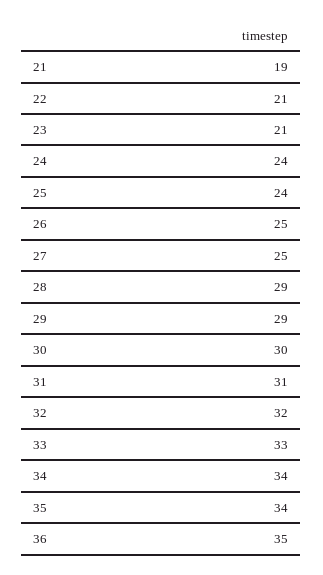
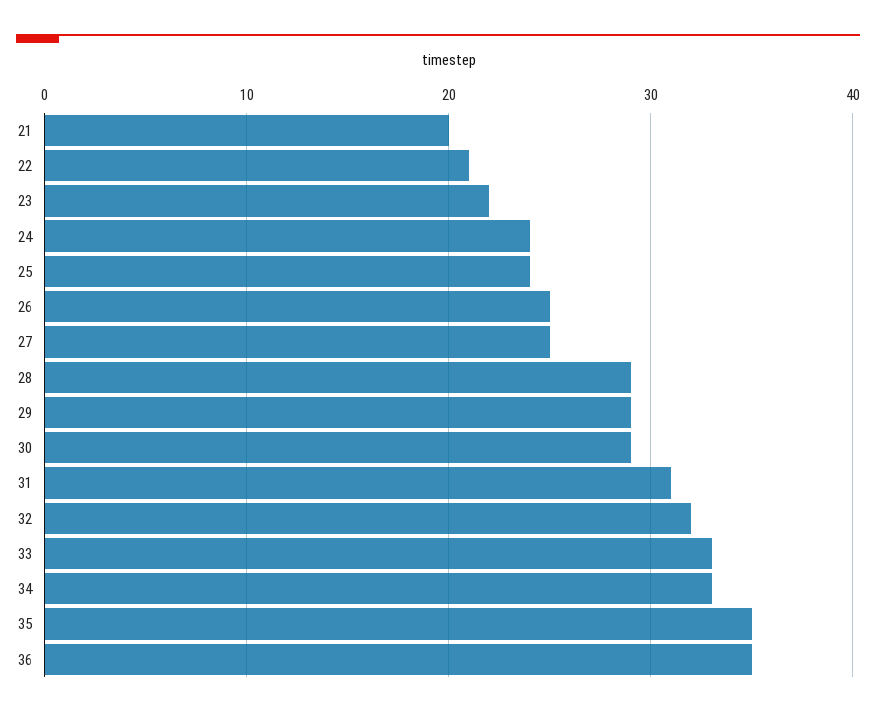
  {
-   "21": 19,
+   "21": 20,
    "22": 21,
-   "23": 21,
+   "23": 22,
    "24": 24,
    "25": 24,
    "26": 25,
    "27": 25,
    "28": 29,
    "29": 29,
-   "30": 30,
+   "30": 29,
    "31": 31,
    "32": 32,
    "33": 33,
-   "34": 34,
+   "34": 33,
-   "35": 34,
+   "35": 35,
    "36": 35
  }

